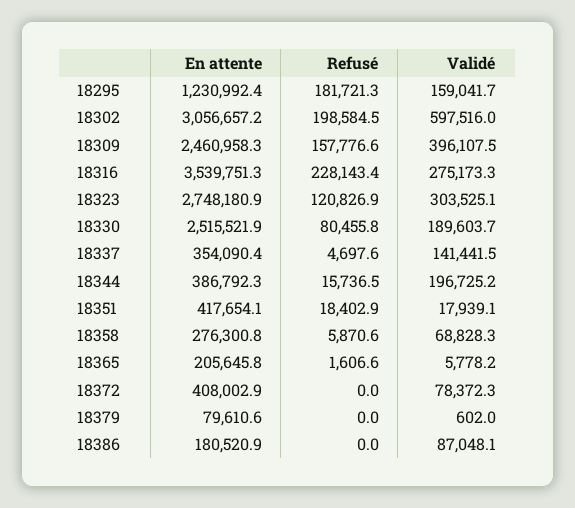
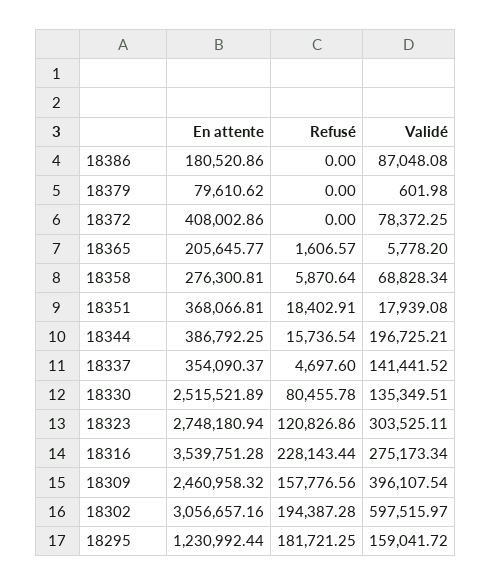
  {
    "En attente": {
      "18295": 1230992.44,
      "18302": 3056657.16,
      "18309": 2460958.32,
      "18316": 3539751.28,
      "18323": 2748180.94,
      "18330": 2515521.89,
      "18337": 354090.37,
      "18344": 386792.25,
-     "18351": 417654.1,
+     "18351": 368066.81,
      "18358": 276300.81,
      "18365": 205645.77,
      "18372": 408002.86,
      "18379": 79610.62,
      "18386": 180520.86
    },
    "Refusé": {
      "18295": 181721.25,
-     "18302": 198584.5,
+     "18302": 194387.28,
      "18309": 157776.56,
      "18316": 228143.44,
      "18323": 120826.86,
      "18330": 80455.78,
      "18337": 4697.6,
      "18344": 15736.54,
      "18351": 18402.91,
      "18358": 5870.64,
      "18365": 1606.57,
      "18372": 0,
      "18379": 0,
      "18386": 0
    },
    "Validé": {
      "18295": 159041.72,
      "18302": 597515.97,
      "18309": 396107.54,
      "18316": 275173.34,
      "18323": 303525.11,
-     "18330": 189603.7,
+     "18330": 135349.51,
      "18337": 141441.52,
      "18344": 196725.21,
      "18351": 17939.08,
      "18358": 68828.34,
      "18365": 5778.2,
      "18372": 78372.25,
      "18379": 601.98,
      "18386": 87048.08
    }
  }

